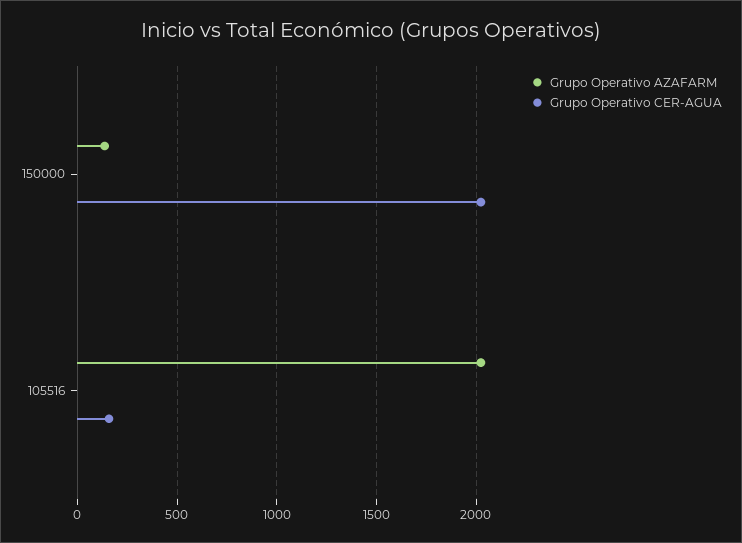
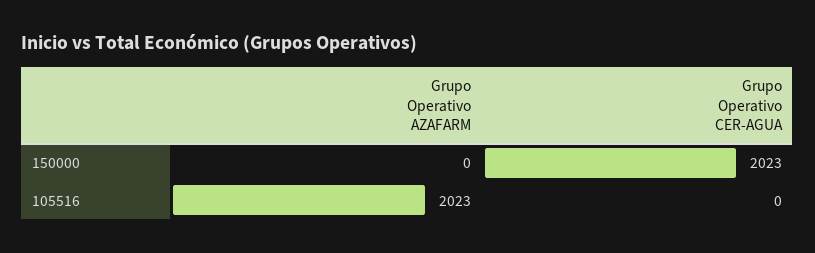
  {
    "Grupo Operativo AZAFARM": {
-     "150000": 150,
+     "150000": 0,
      "105516": 2023
    },
    "Grupo Operativo CER-AGUA": {
      "150000": 2023,
-     "105516": 150
+     "105516": 0
    }
  }

